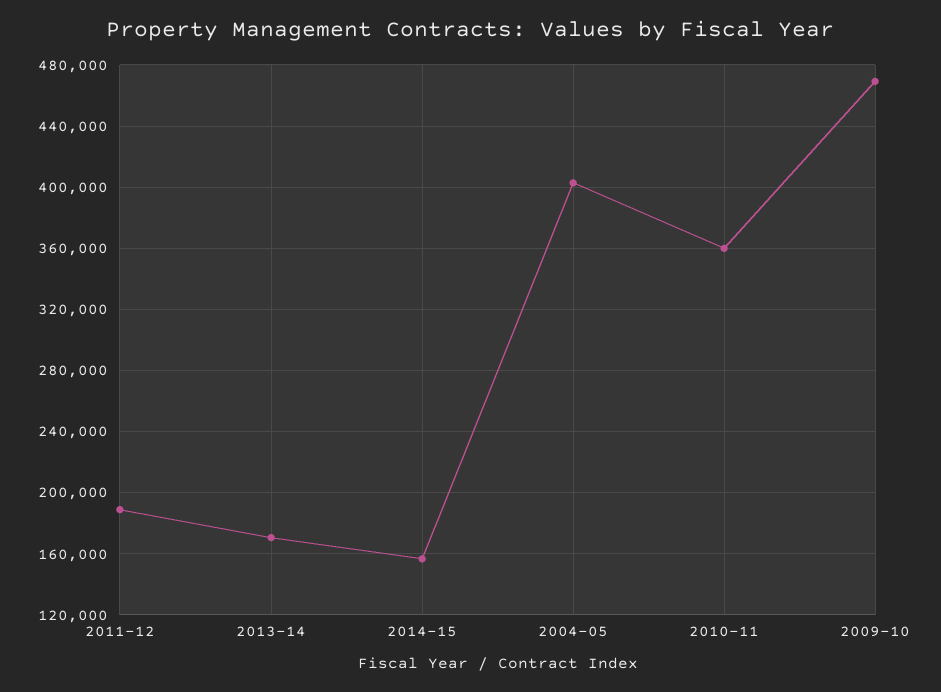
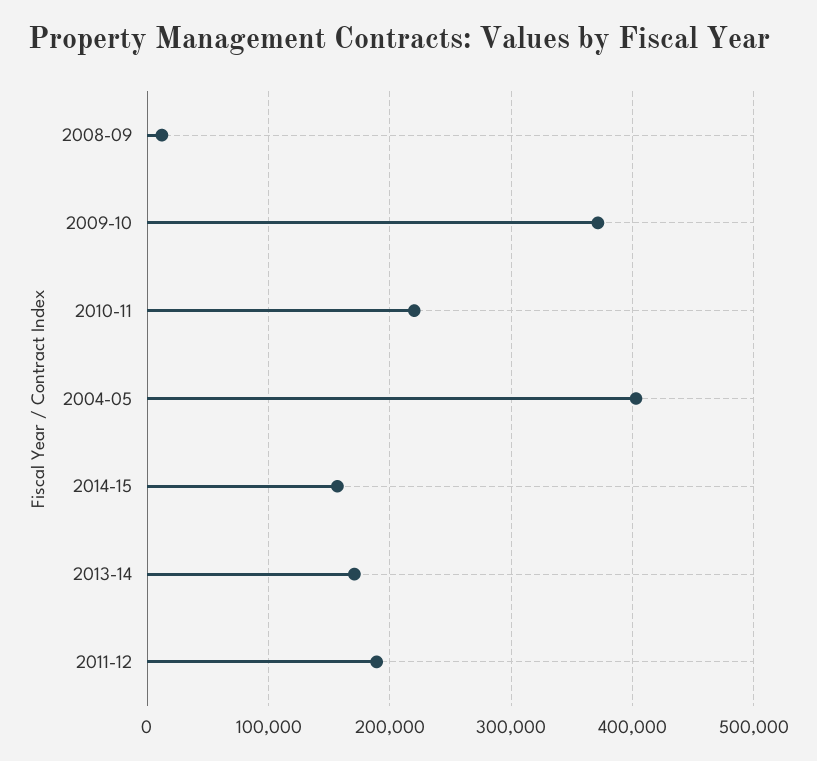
  {
    "2011-12": 190000,
    "2013-14": 170000,
    "2014-15": 155000,
    "2004-05": 405000,
-   "2010-11": 360000,
+   "2010-11": 220000,
-   "2009-10": 470000
+   "2009-10": 370000,
+   "2008-09": 10000
  }

